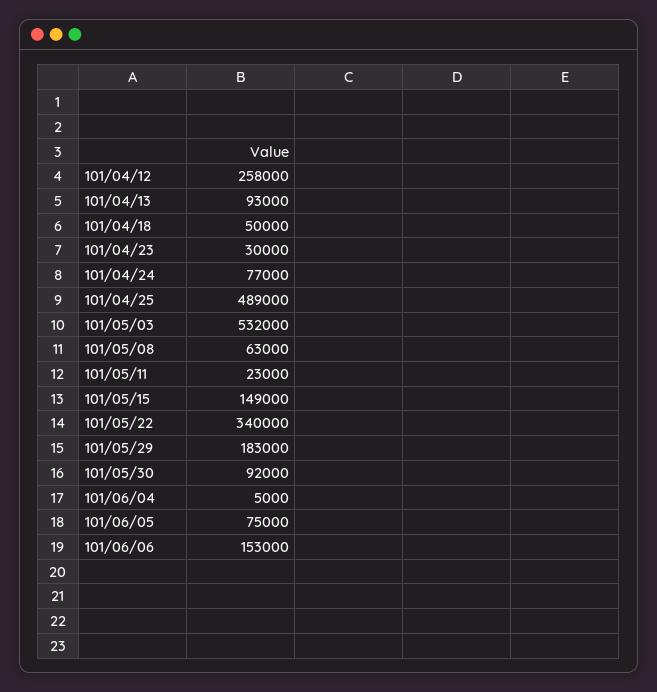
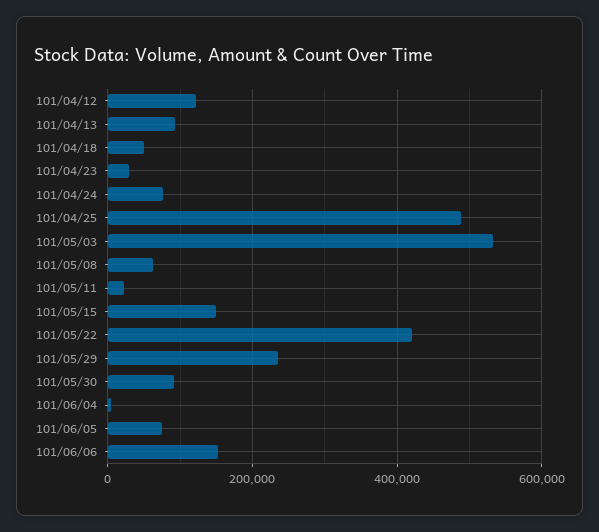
  {
-   "101/04/12": 258000,
+   "101/04/12": 120000,
    "101/04/13": 93000,
    "101/04/18": 50000,
    "101/04/23": 30000,
    "101/04/24": 77000,
    "101/04/25": 489000,
    "101/05/03": 532000,
    "101/05/08": 63000,
    "101/05/11": 23000,
    "101/05/15": 149000,
-   "101/05/22": 340000,
+   "101/05/22": 420000,
-   "101/05/29": 183000,
+   "101/05/29": 240000,
    "101/05/30": 92000,
    "101/06/04": 5000,
    "101/06/05": 75000,
    "101/06/06": 153000
  }

